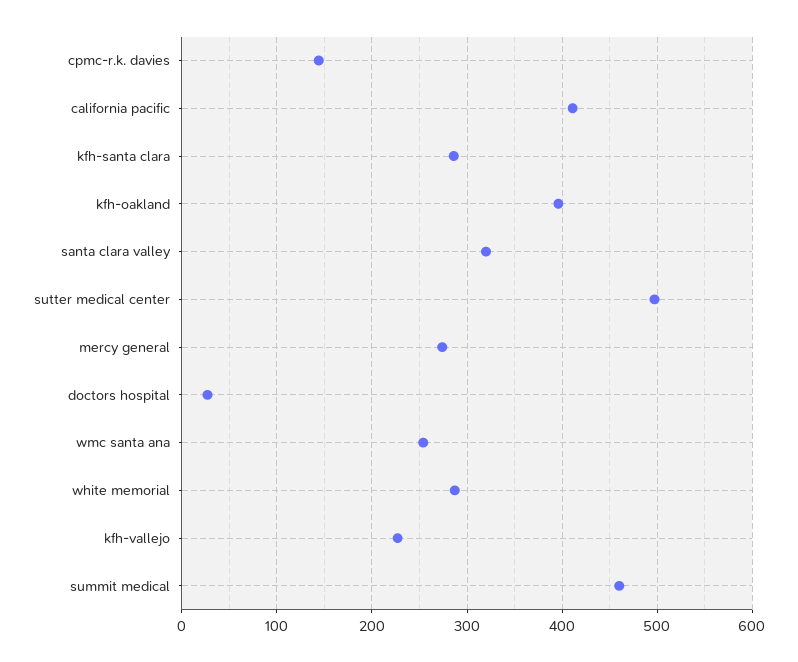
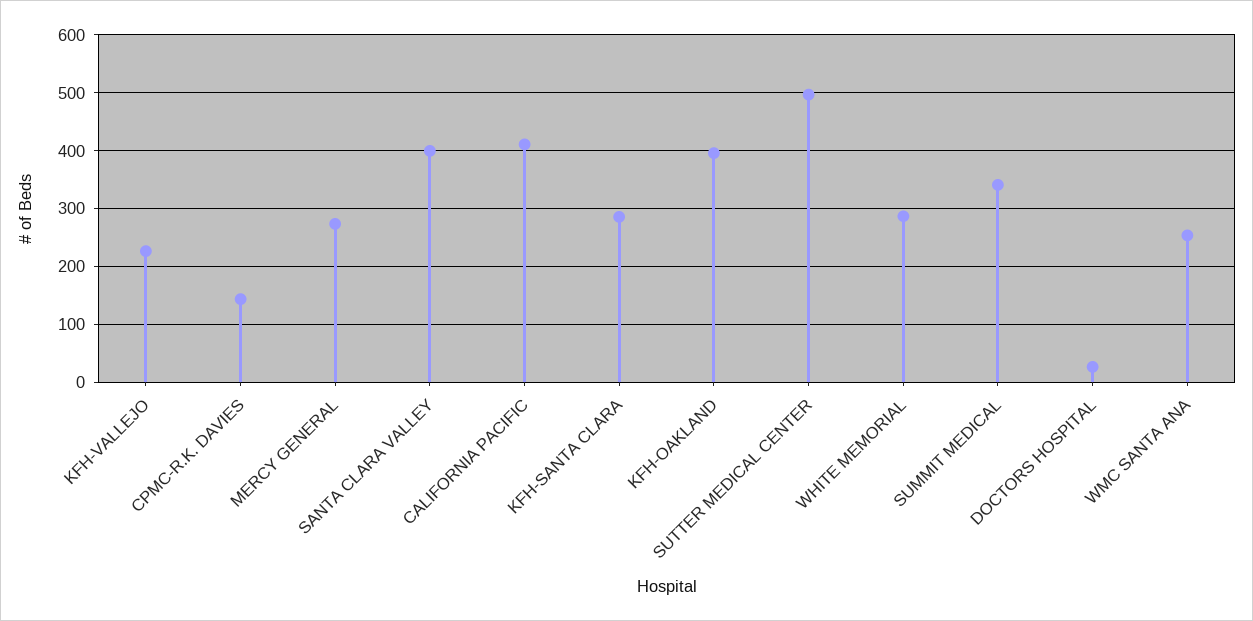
  {
    "cpmc-r.k. davies": 140,
    "california pacific": 410,
    "kfh-santa clara": 290,
    "kfh-oakland": 400,
-   "santa clara valley": 320,
+   "santa clara valley": 400,
    "sutter medical center": 500,
    "mercy general": 270,
    "doctors hospital": 30,
    "wmc santa ana": 250,
    "white memorial": 290,
    "kfh-vallejo": 230,
-   "summit medical": 460
+   "summit medical": 340
  }

